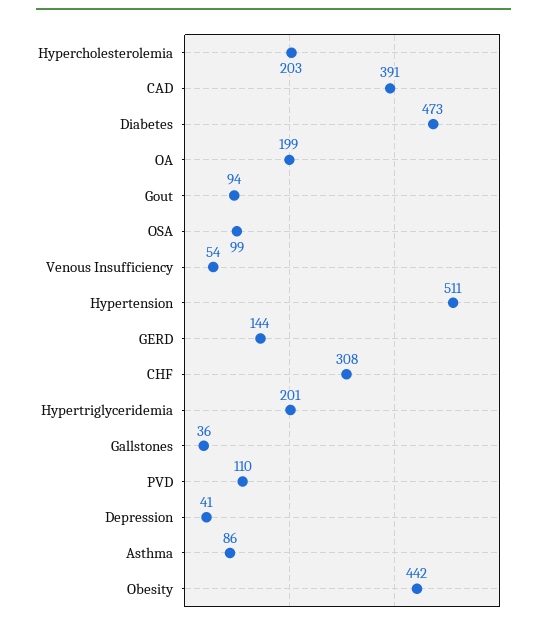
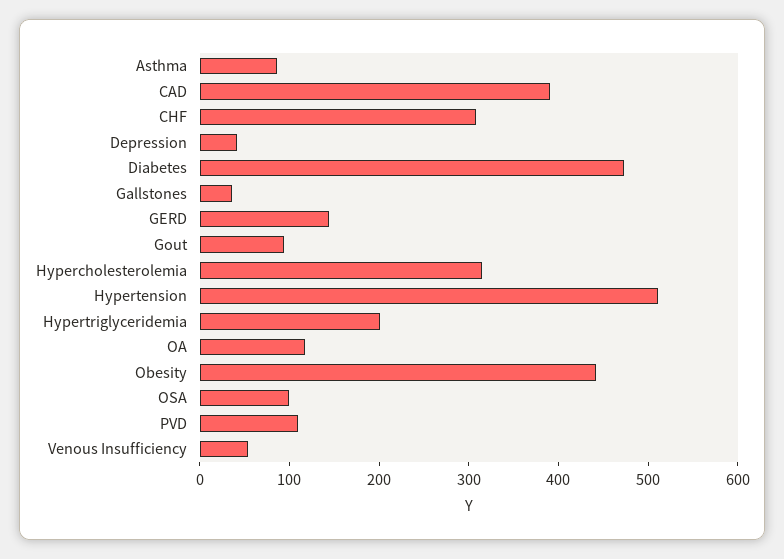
  {
-   "Hypercholesterolemia": 203,
+   "Hypercholesterolemia": 320,
    "CAD": 391,
    "Diabetes": 473,
-   "OA": 199,
+   "OA": 120,
    "Gout": 94,
    "OSA": 99,
    "Venous Insufficiency": 54,
    "Hypertension": 511,
    "GERD": 144,
    "CHF": 308,
    "Hypertriglyceridemia": 201,
    "Gallstones": 36,
    "PVD": 110,
    "Depression": 41,
    "Asthma": 86,
    "Obesity": 442
  }

